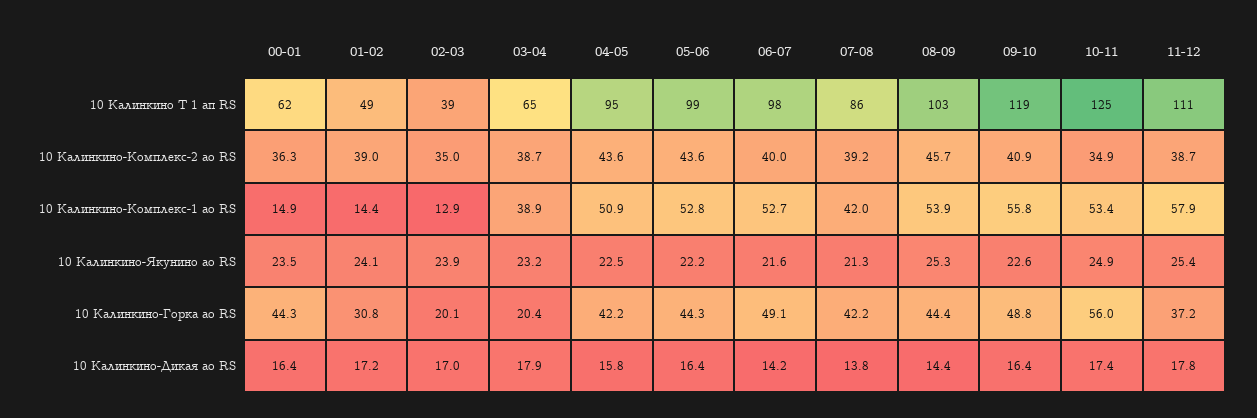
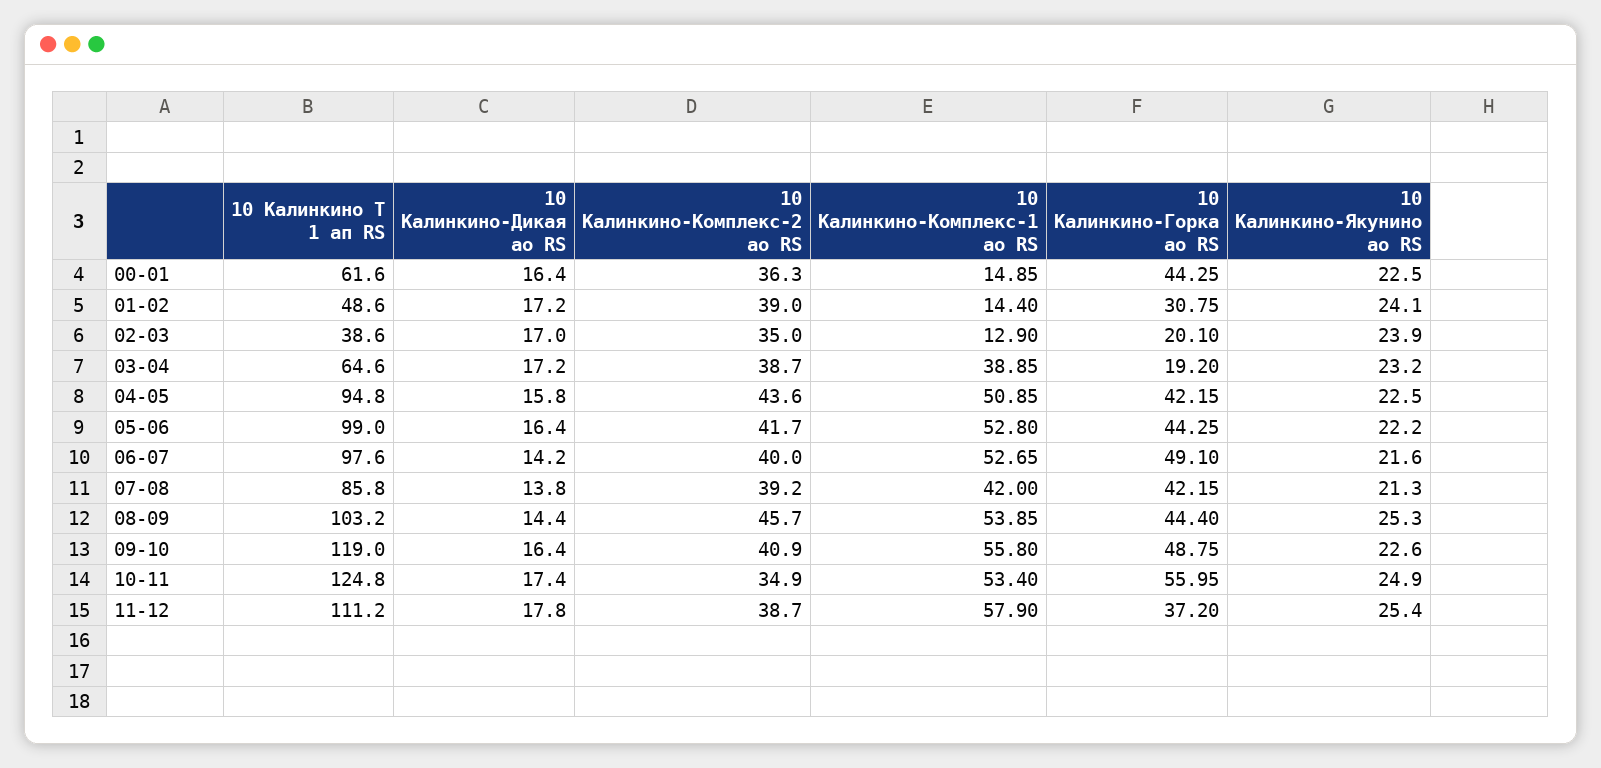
  {
    "00-01": {
      "10 Калинкино Т 1 ап RS": 61.6,
      "10 Калинкино-Комплекс-2 ао RS": 36.3,
      "10 Калинкино-Комплекс-1 ао RS": 14.85,
-     "10 Калинкино-Якунино ао RS": 23.5,
+     "10 Калинкино-Якунино ао RS": 22.5,
      "10 Калинкино-Горка ао RS": 44.25,
      "10 Калинкино-Дикая ао RS": 16.4
    },
    "01-02": {
      "10 Калинкино Т 1 ап RS": 48.6,
      "10 Калинкино-Комплекс-2 ао RS": 39,
      "10 Калинкино-Комплекс-1 ао RS": 14.4,
      "10 Калинкино-Якунино ао RS": 24.1,
      "10 Калинкино-Горка ао RS": 30.75,
      "10 Калинкино-Дикая ао RS": 17.2
    },
    "02-03": {
      "10 Калинкино Т 1 ап RS": 38.6,
      "10 Калинкино-Комплекс-2 ао RS": 35,
      "10 Калинкино-Комплекс-1 ао RS": 12.9,
      "10 Калинкино-Якунино ао RS": 23.9,
      "10 Калинкино-Горка ао RS": 20.1,
      "10 Калинкино-Дикая ао RS": 17
    },
    "03-04": {
      "10 Калинкино Т 1 ап RS": 64.6,
      "10 Калинкино-Комплекс-2 ао RS": 38.7,
      "10 Калинкино-Комплекс-1 ао RS": 38.85,
      "10 Калинкино-Якунино ао RS": 23.2,
-     "10 Калинкино-Горка ао RS": 20.4,
+     "10 Калинкино-Горка ао RS": 19.2,
-     "10 Калинкино-Дикая ао RS": 17.9
+     "10 Калинкино-Дикая ао RS": 17.2
    },
    "04-05": {
      "10 Калинкино Т 1 ап RS": 94.8,
      "10 Калинкино-Комплекс-2 ао RS": 43.6,
      "10 Калинкино-Комплекс-1 ао RS": 50.85,
      "10 Калинкино-Якунино ао RS": 22.5,
      "10 Калинкино-Горка ао RS": 42.15,
      "10 Калинкино-Дикая ао RS": 15.8
    },
    "05-06": {
      "10 Калинкино Т 1 ап RS": 99,
-     "10 Калинкино-Комплекс-2 ао RS": 43.6,
+     "10 Калинкино-Комплекс-2 ао RS": 41.7,
      "10 Калинкино-Комплекс-1 ао RS": 52.8,
      "10 Калинкино-Якунино ао RS": 22.2,
      "10 Калинкино-Горка ао RS": 44.25,
      "10 Калинкино-Дикая ао RS": 16.4
    },
    "06-07": {
      "10 Калинкино Т 1 ап RS": 97.6,
      "10 Калинкино-Комплекс-2 ао RS": 40,
      "10 Калинкино-Комплекс-1 ао RS": 52.65,
      "10 Калинкино-Якунино ао RS": 21.6,
      "10 Калинкино-Горка ао RS": 49.1,
      "10 Калинкино-Дикая ао RS": 14.2
    },
    "07-08": {
      "10 Калинкино Т 1 ап RS": 85.8,
      "10 Калинкино-Комплекс-2 ао RS": 39.2,
      "10 Калинкино-Комплекс-1 ао RS": 42,
      "10 Калинкино-Якунино ао RS": 21.3,
      "10 Калинкино-Горка ао RS": 42.15,
      "10 Калинкино-Дикая ао RS": 13.8
    },
    "08-09": {
      "10 Калинкино Т 1 ап RS": 103.2,
      "10 Калинкино-Комплекс-2 ао RS": 45.7,
      "10 Калинкино-Комплекс-1 ао RS": 53.85,
      "10 Калинкино-Якунино ао RS": 25.3,
      "10 Калинкино-Горка ао RS": 44.4,
      "10 Калинкино-Дикая ао RS": 14.4
    },
    "09-10": {
      "10 Калинкино Т 1 ап RS": 119,
      "10 Калинкино-Комплекс-2 ао RS": 40.9,
      "10 Калинкино-Комплекс-1 ао RS": 55.8,
      "10 Калинкино-Якунино ао RS": 22.6,
      "10 Калинкино-Горка ао RS": 48.75,
      "10 Калинкино-Дикая ао RS": 16.4
    },
    "10-11": {
      "10 Калинкино Т 1 ап RS": 124.8,
      "10 Калинкино-Комплекс-2 ао RS": 34.9,
      "10 Калинкино-Комплекс-1 ао RS": 53.4,
      "10 Калинкино-Якунино ао RS": 24.9,
      "10 Калинкино-Горка ао RS": 55.95,
      "10 Калинкино-Дикая ао RS": 17.4
    },
    "11-12": {
      "10 Калинкино Т 1 ап RS": 111.2,
      "10 Калинкино-Комплекс-2 ао RS": 38.7,
      "10 Калинкино-Комплекс-1 ао RS": 57.9,
      "10 Калинкино-Якунино ао RS": 25.4,
      "10 Калинкино-Горка ао RS": 37.2,
      "10 Калинкино-Дикая ао RS": 17.8
    }
  }

